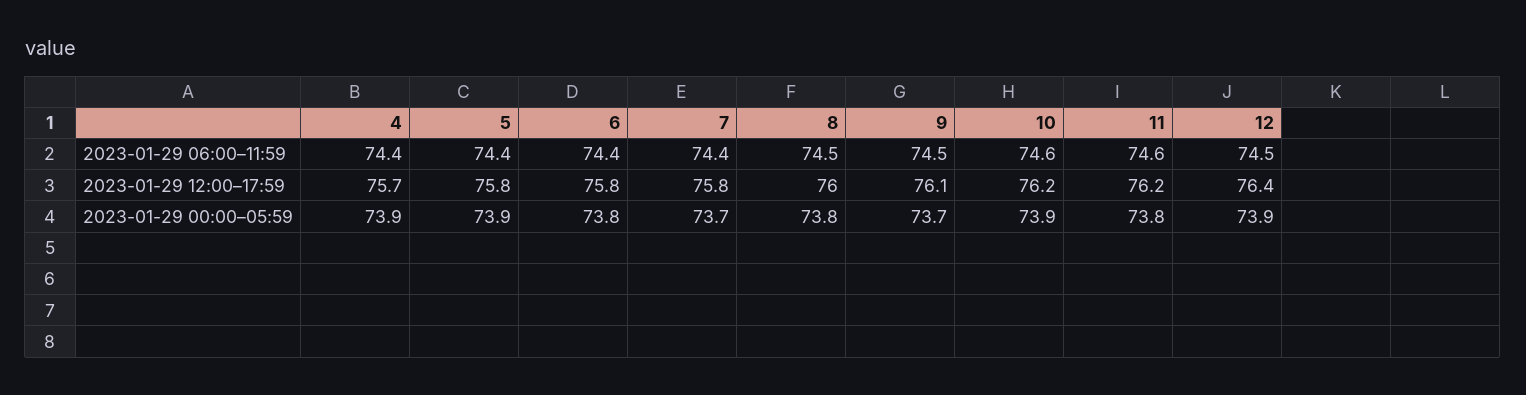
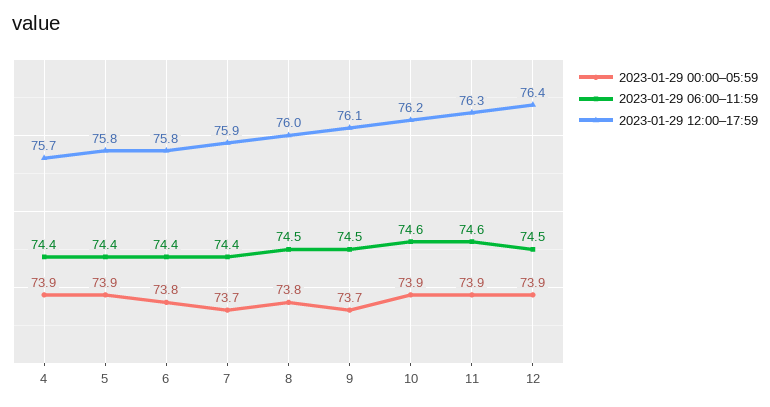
  {
    "2023-01-29 06:00–11:59": {
      "4": 74.4,
      "5": 74.4,
      "6": 74.4,
      "7": 74.4,
      "8": 74.5,
      "9": 74.5,
      "10": 74.6,
      "11": 74.6,
      "12": 74.5
    },
    "2023-01-29 12:00–17:59": {
      "4": 75.7,
      "5": 75.8,
      "6": 75.8,
-     "7": 75.8,
+     "7": 75.9,
      "8": 76,
      "9": 76.1,
      "10": 76.2,
-     "11": 76.2,
+     "11": 76.3,
      "12": 76.4
    },
    "2023-01-29 00:00–05:59": {
      "4": 73.9,
      "5": 73.9,
      "6": 73.8,
      "7": 73.7,
      "8": 73.8,
      "9": 73.7,
      "10": 73.9,
-     "11": 73.8,
+     "11": 73.9,
      "12": 73.9
    }
  }

